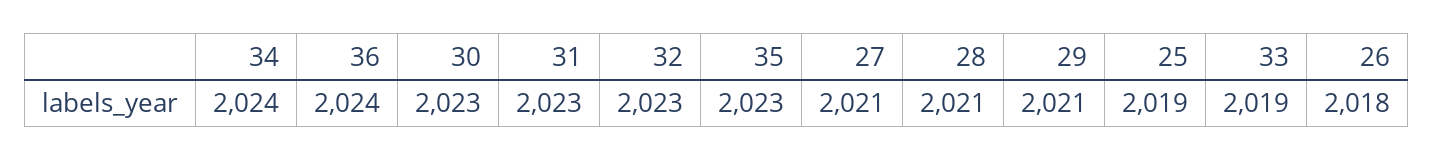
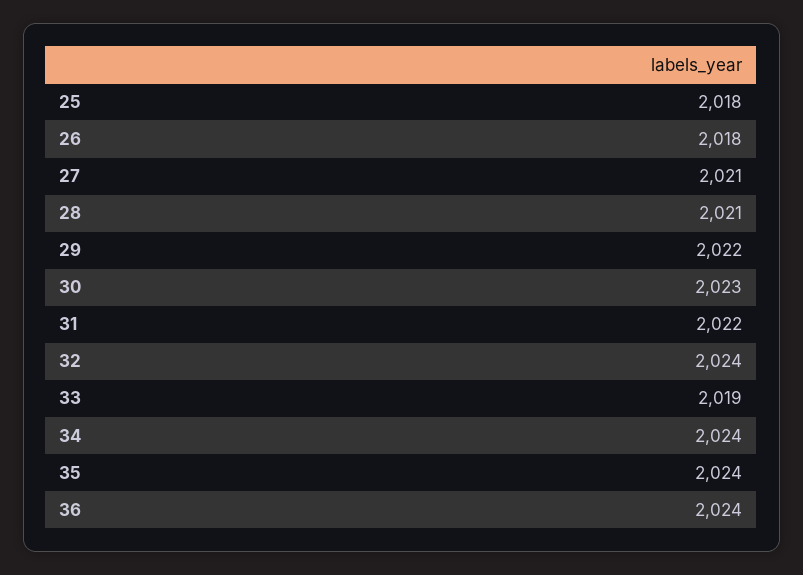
  {
    "34": 2024,
    "36": 2024,
    "30": 2023,
-   "31": 2023,
+   "31": 2022,
-   "32": 2023,
+   "32": 2024,
-   "35": 2023,
+   "35": 2024,
    "27": 2021,
    "28": 2021,
-   "29": 2021,
+   "29": 2022,
-   "25": 2019,
+   "25": 2018,
    "33": 2019,
    "26": 2018
  }

